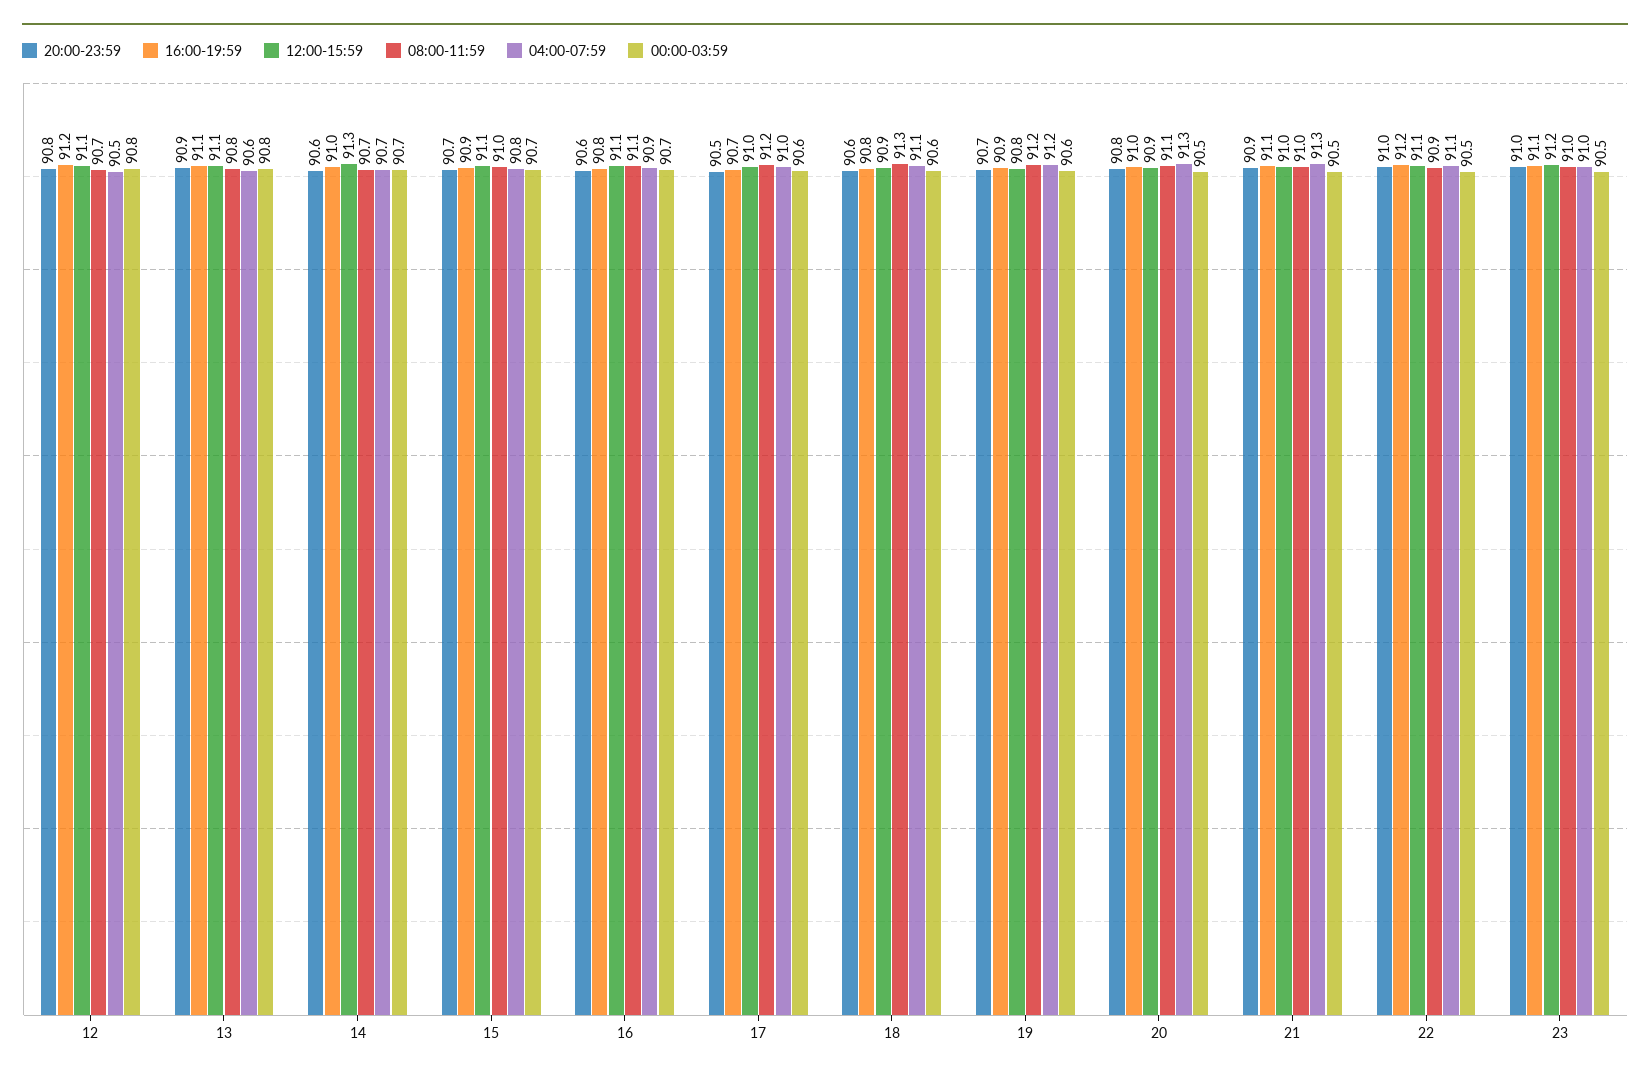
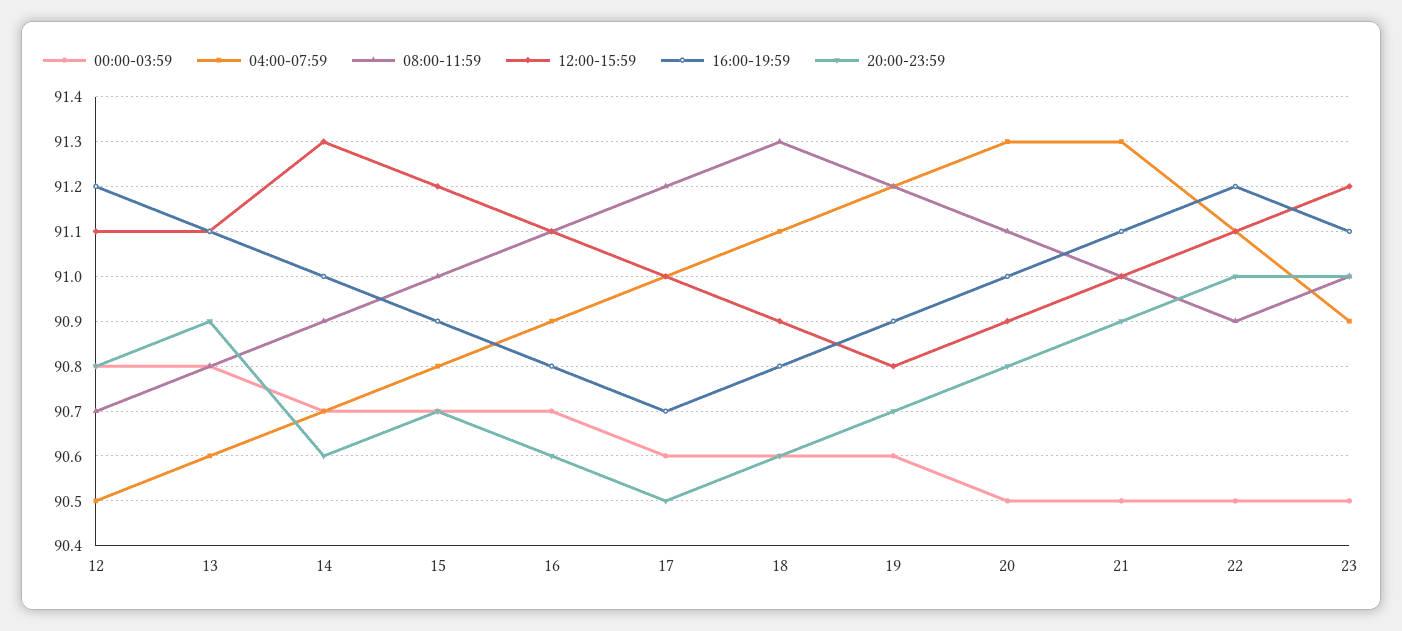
  {
    "20:00-23:59": {
      "12": 90.8,
      "13": 90.9,
      "14": 90.6,
      "15": 90.7,
      "16": 90.6,
      "17": 90.5,
      "18": 90.6,
      "19": 90.7,
      "20": 90.8,
      "21": 90.9,
      "22": 91,
      "23": 91
    },
    "16:00-19:59": {
      "12": 91.2,
      "13": 91.1,
      "14": 91,
      "15": 90.9,
      "16": 90.8,
      "17": 90.7,
      "18": 90.8,
      "19": 90.9,
      "20": 91,
      "21": 91.1,
      "22": 91.2,
      "23": 91.1
    },
    "12:00-15:59": {
      "12": 91.1,
      "13": 91.1,
      "14": 91.3,
-     "15": 91.1,
+     "15": 91.2,
      "16": 91.1,
      "17": 91,
      "18": 90.9,
      "19": 90.8,
      "20": 90.9,
      "21": 91,
      "22": 91.1,
      "23": 91.2
    },
    "08:00-11:59": {
      "12": 90.7,
      "13": 90.8,
-     "14": 90.7,
+     "14": 90.9,
      "15": 91,
      "16": 91.1,
      "17": 91.2,
      "18": 91.3,
      "19": 91.2,
      "20": 91.1,
      "21": 91,
      "22": 90.9,
      "23": 91
    },
    "04:00-07:59": {
      "12": 90.5,
      "13": 90.6,
      "14": 90.7,
      "15": 90.8,
      "16": 90.9,
      "17": 91,
      "18": 91.1,
      "19": 91.2,
      "20": 91.3,
      "21": 91.3,
      "22": 91.1,
-     "23": 91
+     "23": 90.9
    },
    "00:00-03:59": {
      "12": 90.8,
      "13": 90.8,
      "14": 90.7,
      "15": 90.7,
      "16": 90.7,
      "17": 90.6,
      "18": 90.6,
      "19": 90.6,
      "20": 90.5,
      "21": 90.5,
      "22": 90.5,
      "23": 90.5
    }
  }

